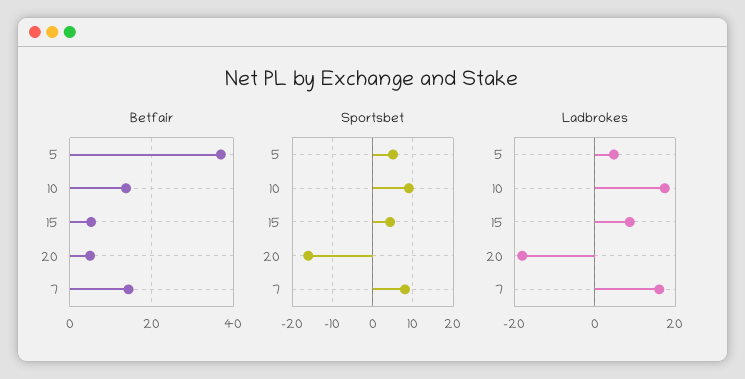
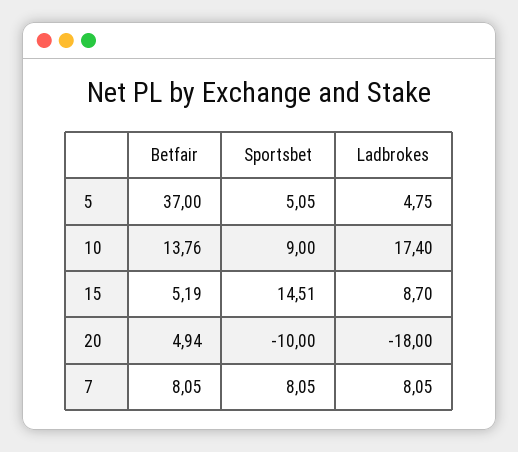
  {
    "Betfair": {
      "5": 37,
      "10": 13.76,
      "15": 5.19,
      "20": 4.94,
-     "7": 14
+     "7": 8.05
    },
    "Sportsbet": {
      "5": 5.05,
      "10": 9,
-     "15": 4,
+     "15": 14.51,
-     "20": -16,
+     "20": -10,
      "7": 8.05
    },
    "Ladbrokes": {
      "5": 4.75,
      "10": 17.4,
      "15": 8.7,
      "20": -18,
-     "7": 16
+     "7": 8.05
    }
  }

